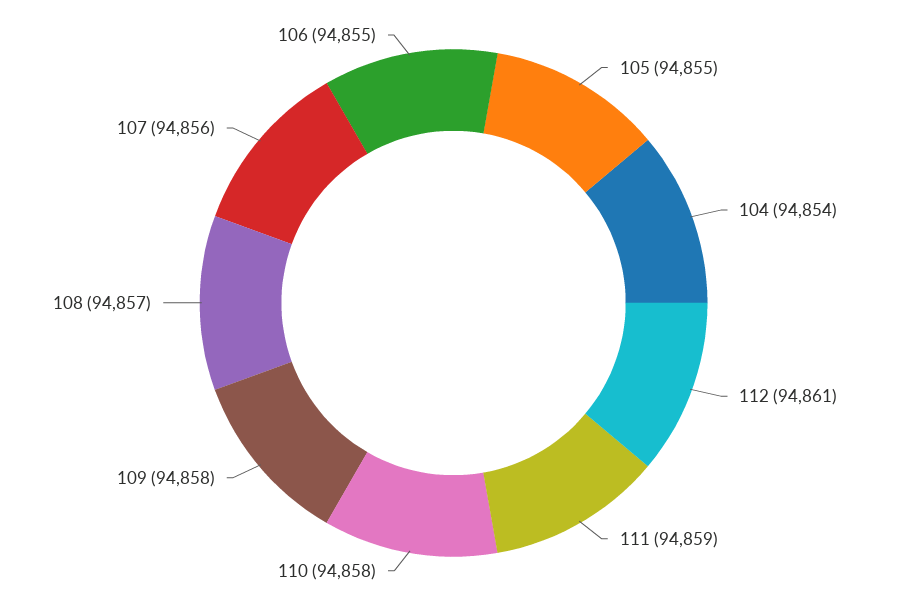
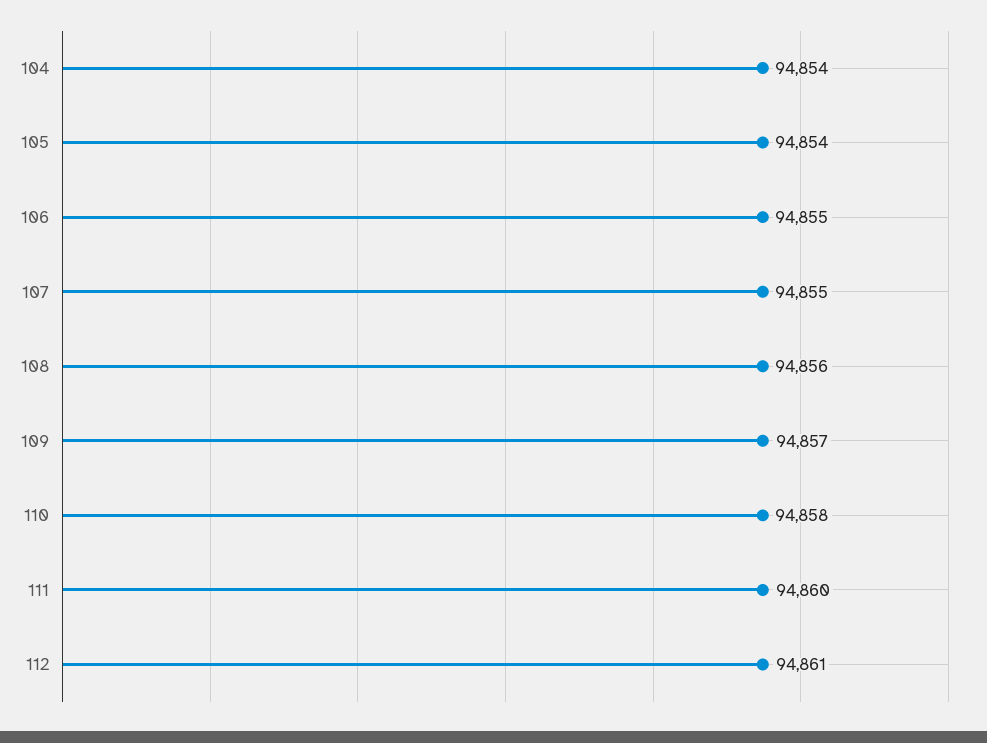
  {
-   "105": 94855,
+   "105": 94854,
    "104": 94854,
    "112": 94861,
-   "111": 94859,
+   "111": 94860,
    "110": 94858,
-   "109": 94858,
+   "109": 94857,
-   "108": 94857,
+   "108": 94856,
-   "107": 94856,
+   "107": 94855,
    "106": 94855
  }

